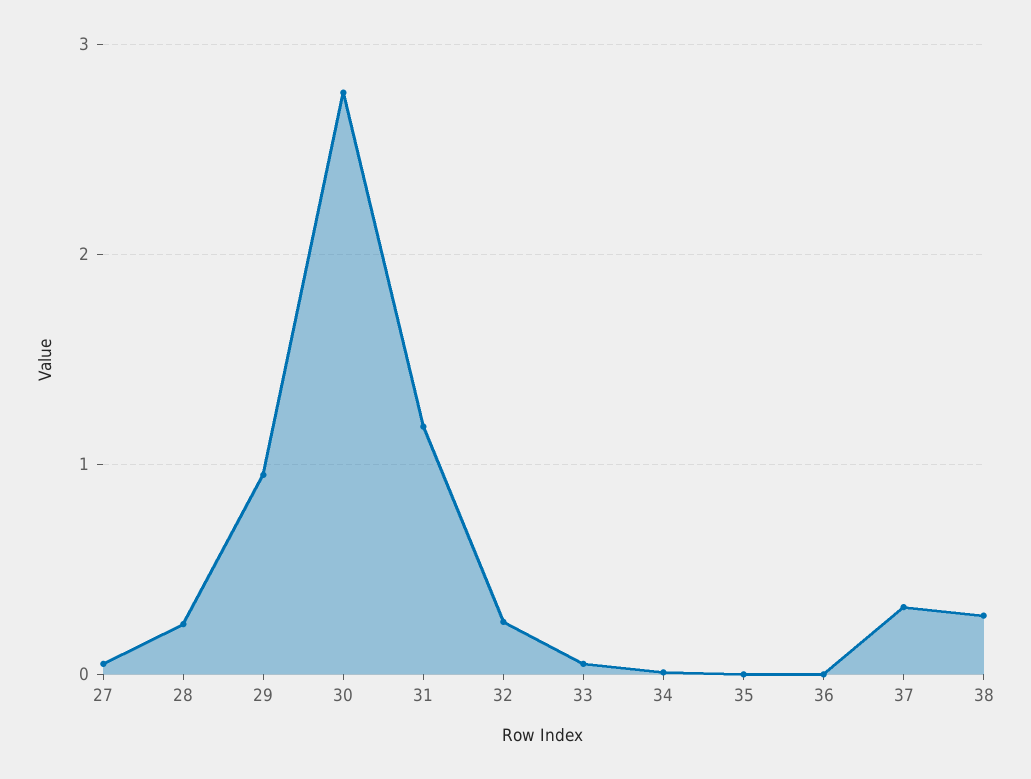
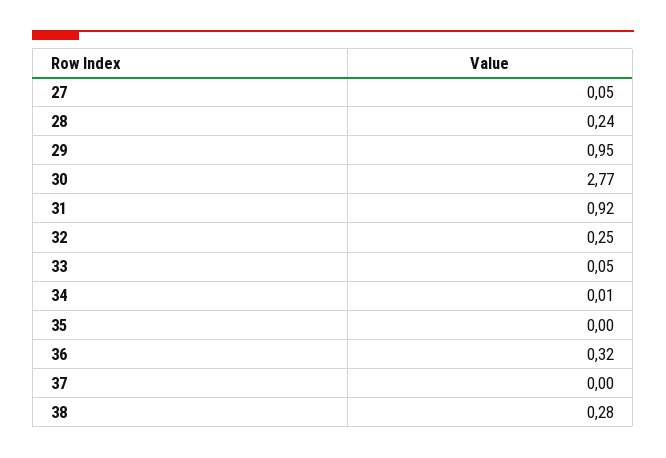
  {
    "27": 0.05,
    "28": 0.24,
    "29": 0.95,
    "30": 2.77,
-   "31": 1.2,
+   "31": 0.92,
    "32": 0.25,
    "33": 0.05,
    "34": 0.01,
    "35": 0,
-   "36": 0,
+   "36": 0.32,
-   "37": 0.3,
+   "37": 0,
    "38": 0.28
  }

